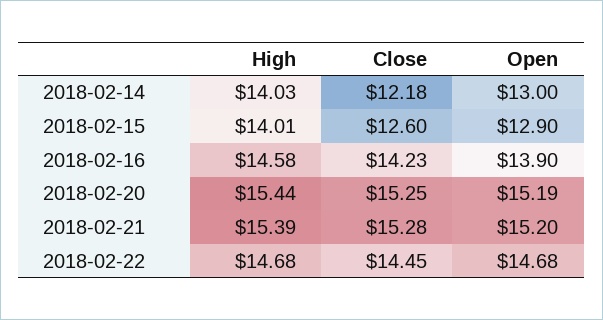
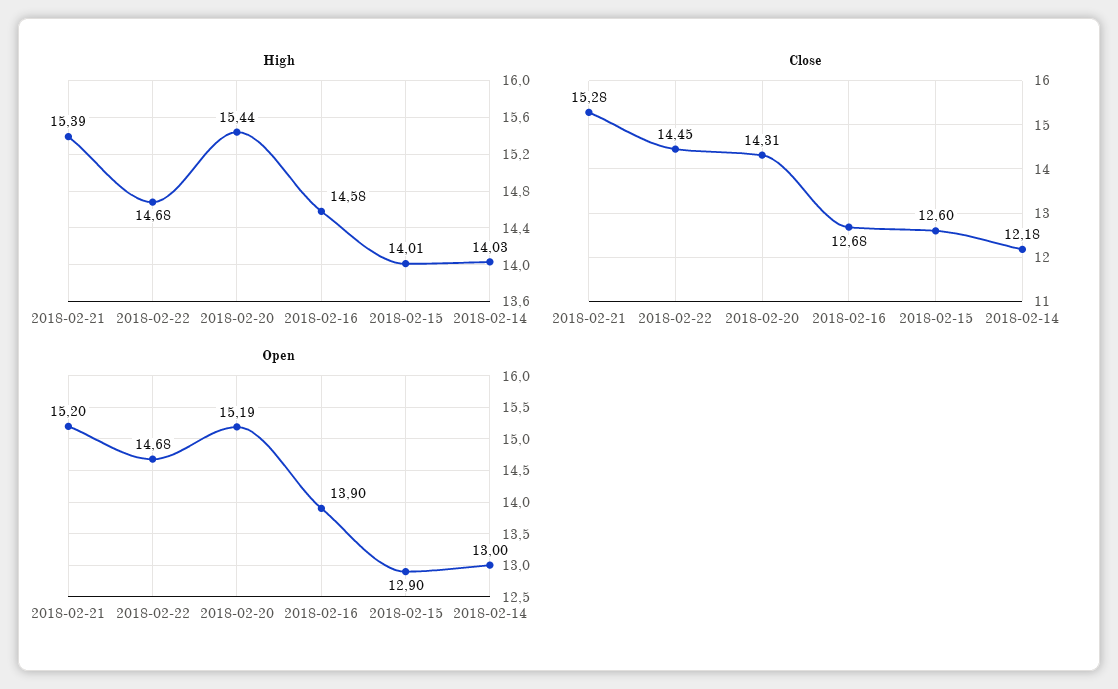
  {
    "High": {
      "2018-02-14": 14.03,
      "2018-02-15": 14.01,
      "2018-02-16": 14.58,
      "2018-02-20": 15.44,
      "2018-02-21": 15.39,
      "2018-02-22": 14.68
    },
    "Close": {
      "2018-02-14": 12.18,
      "2018-02-15": 12.6,
-     "2018-02-16": 14.23,
+     "2018-02-16": 12.68,
-     "2018-02-20": 15.25,
+     "2018-02-20": 14.31,
      "2018-02-21": 15.28,
      "2018-02-22": 14.45
    },
    "Open": {
      "2018-02-14": 13,
      "2018-02-15": 12.9,
      "2018-02-16": 13.9,
      "2018-02-20": 15.19,
      "2018-02-21": 15.2,
      "2018-02-22": 14.68
    }
  }

